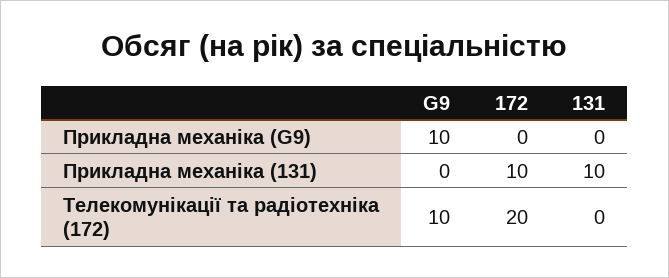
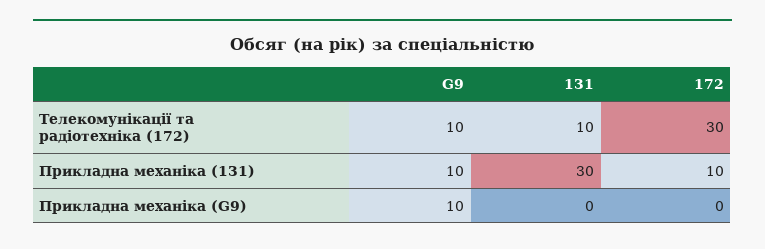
  {
    "G9": {
      "Прикладна механіка (G9)": 10,
-     "Прикладна механіка (131)": 0,
+     "Прикладна механіка (131)": 10,
      "Телекомунікації та радіотехніка (172)": 10
    },
    "172": {
      "Прикладна механіка (G9)": 0,
      "Прикладна механіка (131)": 10,
-     "Телекомунікації та радіотехніка (172)": 20
+     "Телекомунікації та радіотехніка (172)": 30
    },
    "131": {
      "Прикладна механіка (G9)": 0,
-     "Прикладна механіка (131)": 10,
+     "Прикладна механіка (131)": 30,
-     "Телекомунікації та радіотехніка (172)": 0
+     "Телекомунікації та радіотехніка (172)": 10
    }
  }

